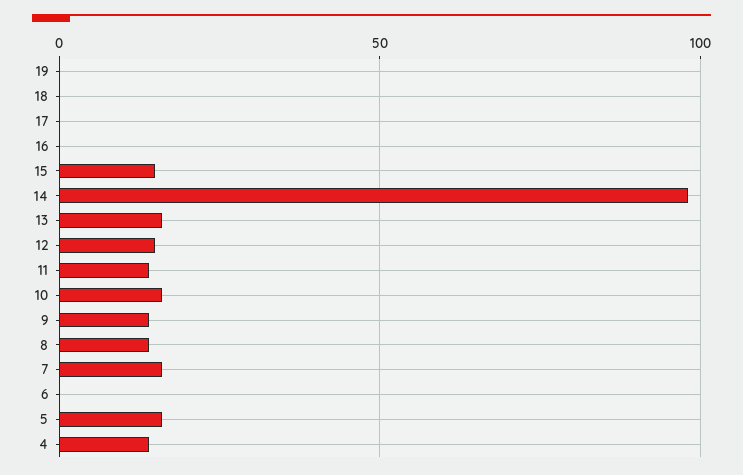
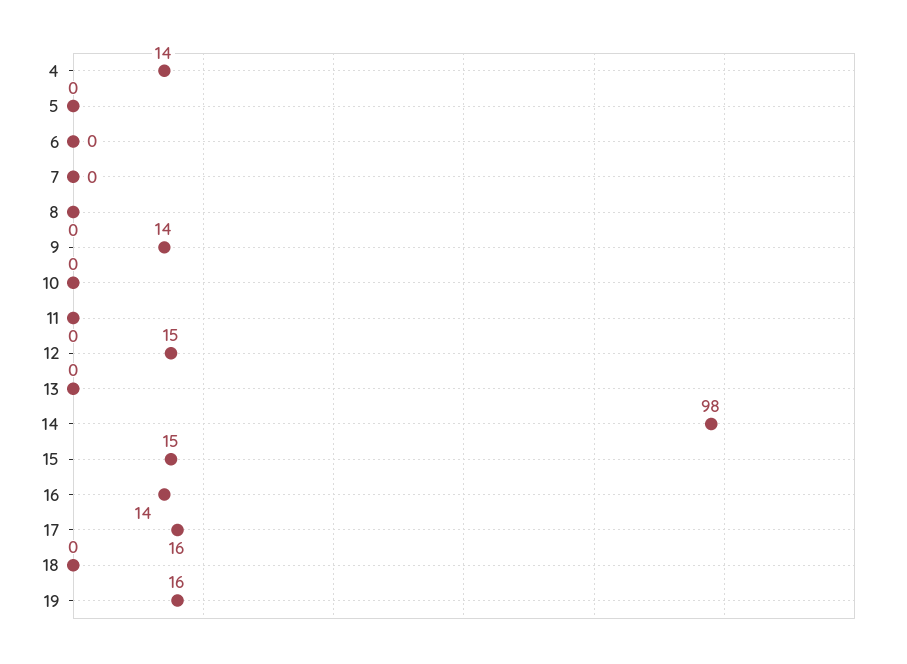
  {
-   "19": 0,
+   "19": 16,
    "18": 0,
-   "17": 0,
+   "17": 16,
-   "16": 0,
+   "16": 14,
    "15": 15,
    "14": 98,
-   "13": 15,
+   "13": 0,
    "12": 15,
-   "11": 15,
+   "11": 0,
-   "10": 15,
+   "10": 0,
    "9": 14,
-   "8": 15,
+   "8": 0,
-   "7": 15,
+   "7": 0,
    "6": 0,
-   "5": 15,
+   "5": 0,
    "4": 14
  }

